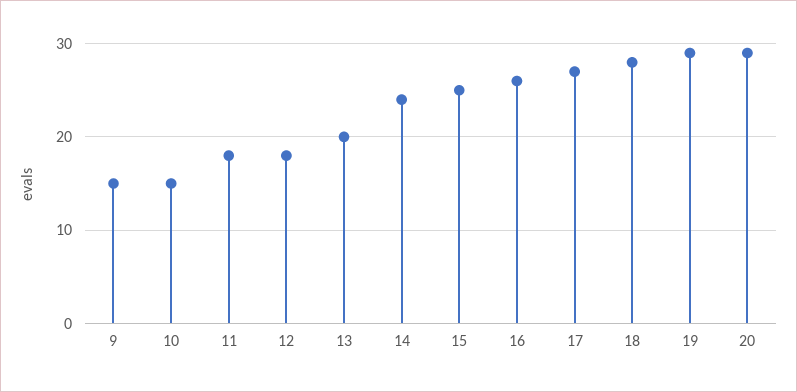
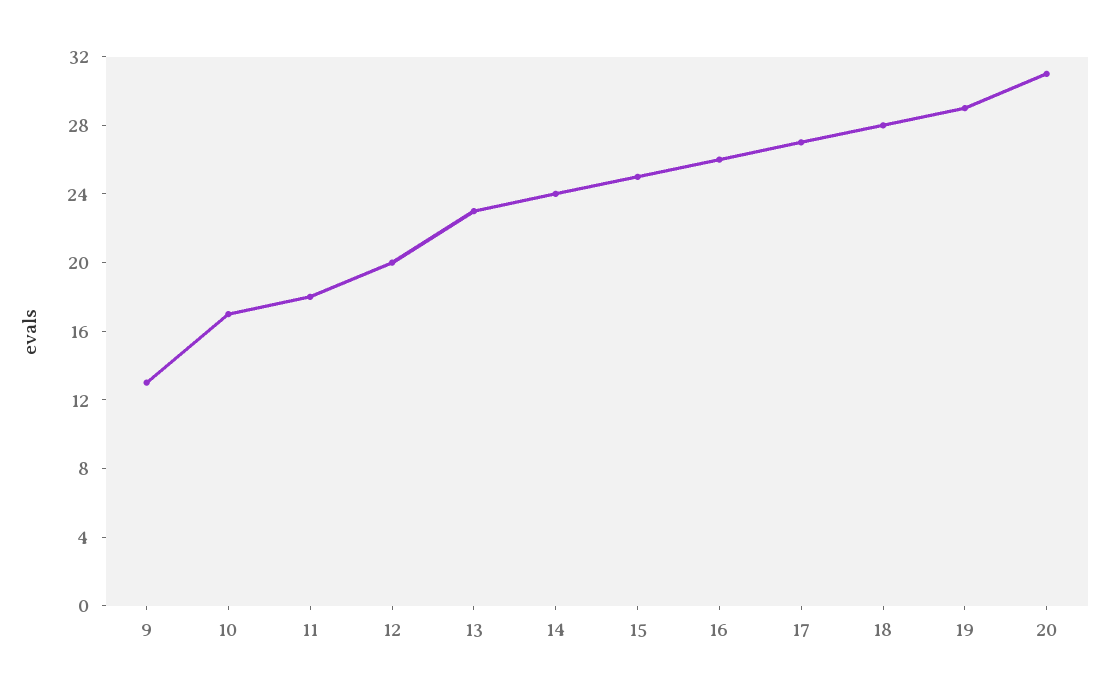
  {
-   "9": 15,
+   "9": 13,
-   "10": 15,
+   "10": 17,
    "11": 18,
-   "12": 18,
+   "12": 20,
-   "13": 20,
+   "13": 23,
    "14": 24,
    "15": 25,
    "16": 26,
    "17": 27,
    "18": 28,
    "19": 29,
-   "20": 29
+   "20": 31
  }

